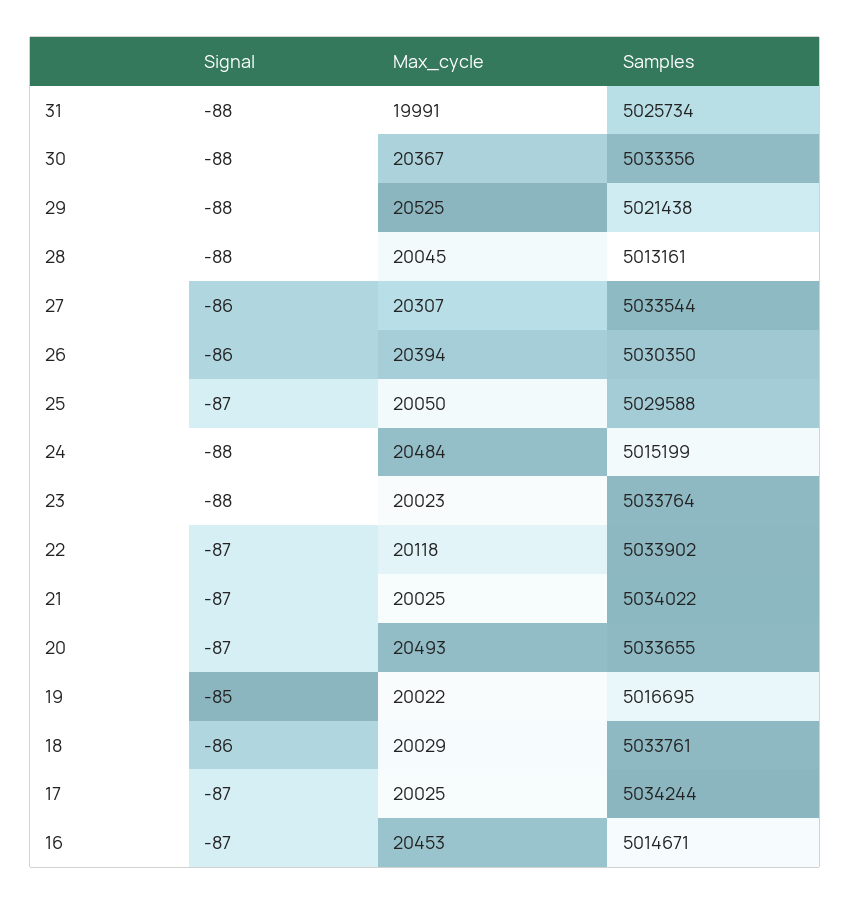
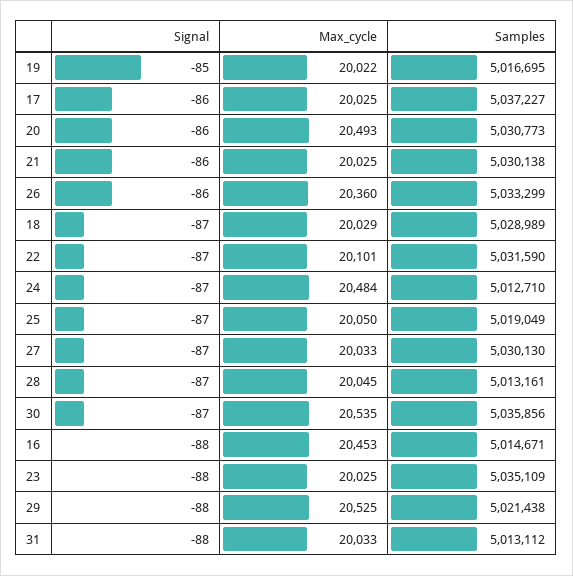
  {
    "Signal": {
      "31": -88,
-     "30": -88,
+     "30": -87,
      "29": -88,
-     "28": -88,
+     "28": -87,
-     "27": -86,
+     "27": -87,
      "26": -86,
      "25": -87,
-     "24": -88,
+     "24": -87,
      "23": -88,
      "22": -87,
-     "21": -87,
+     "21": -86,
-     "20": -87,
+     "20": -86,
      "19": -85,
-     "18": -86,
+     "18": -87,
-     "17": -87,
+     "17": -86,
-     "16": -87
+     "16": -88
    },
    "Max_cycle": {
-     "31": 19991,
+     "31": 20033,
-     "30": 20367,
+     "30": 20535,
      "29": 20525,
      "28": 20045,
-     "27": 20307,
+     "27": 20033,
-     "26": 20394,
+     "26": 20360,
      "25": 20050,
      "24": 20484,
-     "23": 20023,
+     "23": 20025,
-     "22": 20118,
+     "22": 20101,
      "21": 20025,
      "20": 20493,
      "19": 20022,
      "18": 20029,
      "17": 20025,
      "16": 20453
    },
    "Samples": {
-     "31": 5025734,
+     "31": 5013112,
-     "30": 5033356,
+     "30": 5035856,
      "29": 5021438,
      "28": 5013161,
-     "27": 5033544,
+     "27": 5030130,
-     "26": 5030350,
+     "26": 5033299,
-     "25": 5029588,
+     "25": 5019049,
-     "24": 5015199,
+     "24": 5012710,
-     "23": 5033764,
+     "23": 5035109,
-     "22": 5033902,
+     "22": 5031590,
-     "21": 5034022,
+     "21": 5030138,
-     "20": 5033655,
+     "20": 5030773,
      "19": 5016695,
-     "18": 5033761,
+     "18": 5028989,
-     "17": 5034244,
+     "17": 5037227,
      "16": 5014671
    }
  }

